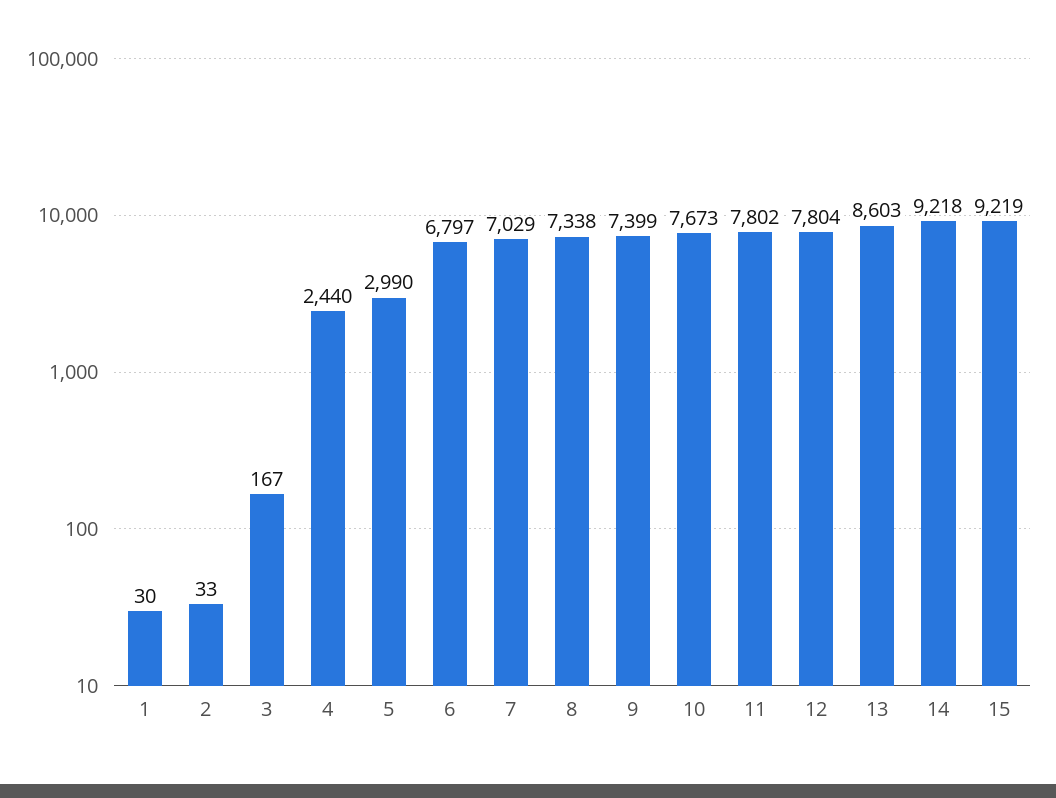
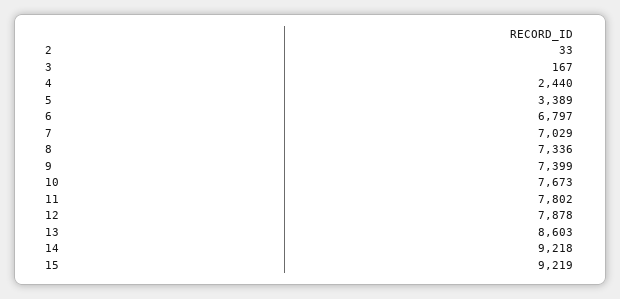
  {
-   "1": 30,
    "2": 33,
    "3": 167,
    "4": 2440,
-   "5": 2990,
+   "5": 3389,
    "6": 6797,
    "7": 7029,
-   "8": 7338,
+   "8": 7336,
    "9": 7399,
    "10": 7673,
    "11": 7802,
-   "12": 7804,
+   "12": 7878,
    "13": 8603,
    "14": 9218,
    "15": 9219
  }

